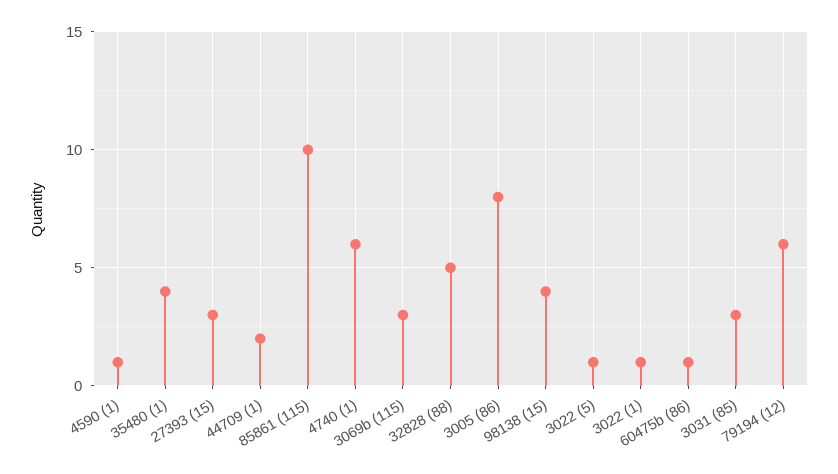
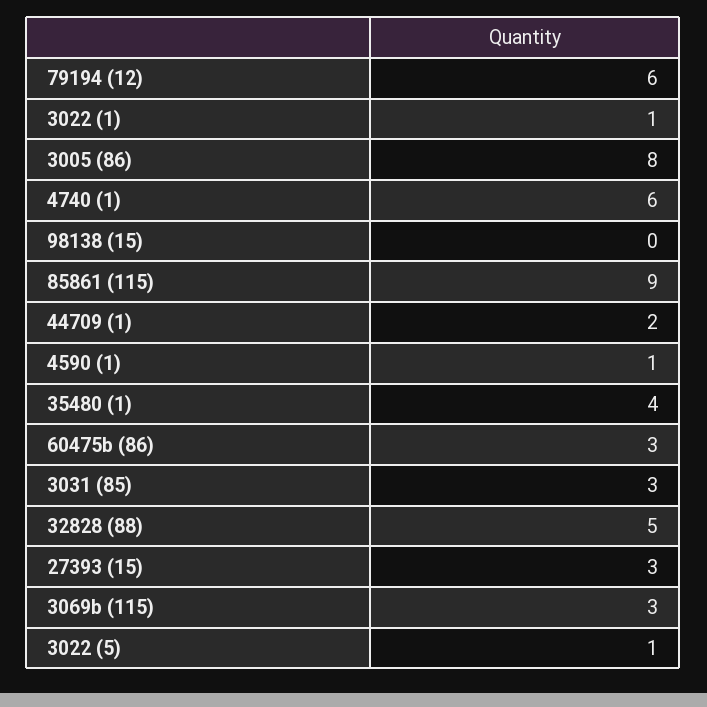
  {
    "4590 (1)": 1,
    "35480 (1)": 4,
    "27393 (15)": 3,
    "44709 (1)": 2,
-   "85861 (115)": 10,
+   "85861 (115)": 9,
    "4740 (1)": 6,
    "3069b (115)": 3,
    "32828 (88)": 5,
    "3005 (86)": 8,
-   "98138 (15)": 4,
+   "98138 (15)": 0,
    "3022 (5)": 1,
    "3022 (1)": 1,
-   "60475b (86)": 1,
+   "60475b (86)": 3,
    "3031 (85)": 3,
    "79194 (12)": 6
  }

